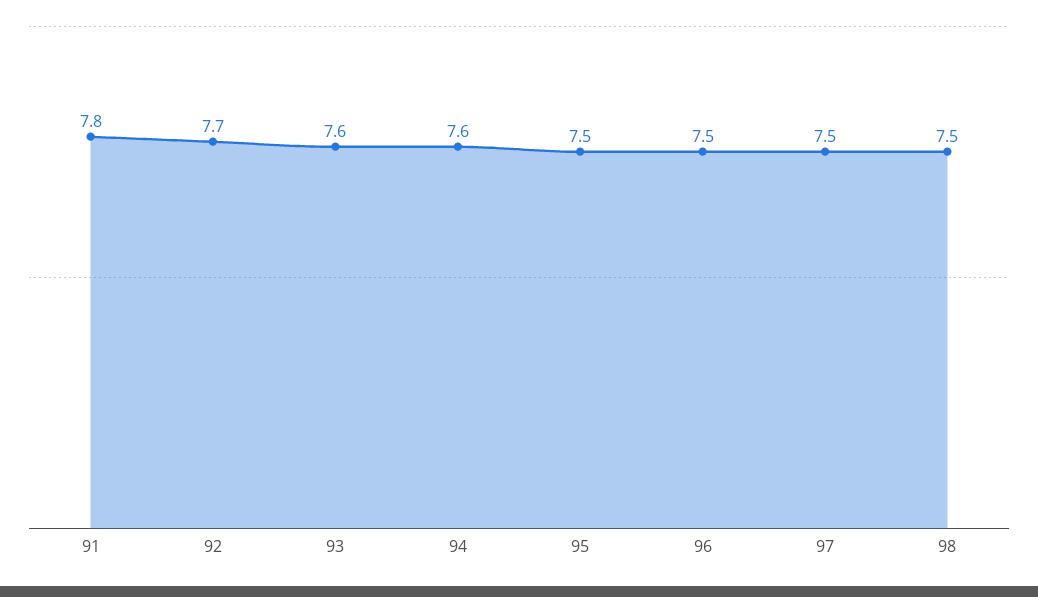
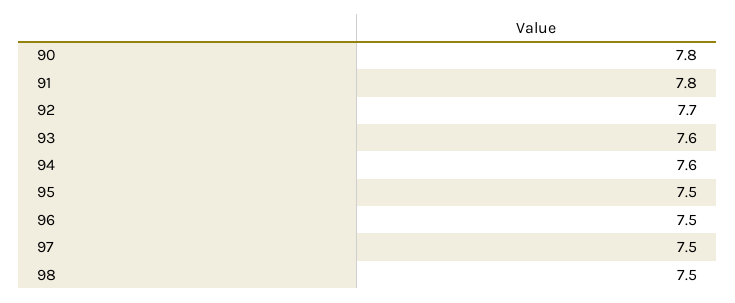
  {
    "91": 7.8,
    "92": 7.7,
    "93": 7.6,
    "94": 7.6,
    "95": 7.5,
    "96": 7.5,
    "97": 7.5,
-   "98": 7.5
+   "98": 7.5,
+   "90": 7.8
  }

